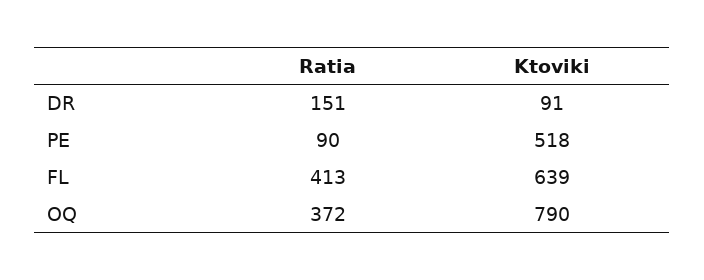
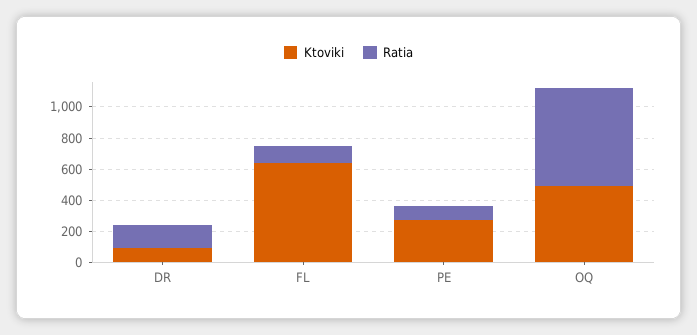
  {
    "Ratia": {
      "DR": 151,
      "PE": 90,
-     "FL": 413,
+     "FL": 100,
-     "OQ": 372
+     "OQ": 600
    },
    "Ktoviki": {
      "DR": 91,
-     "PE": 518,
+     "PE": 300,
      "FL": 639,
-     "OQ": 790
+     "OQ": 500
    }
  }

